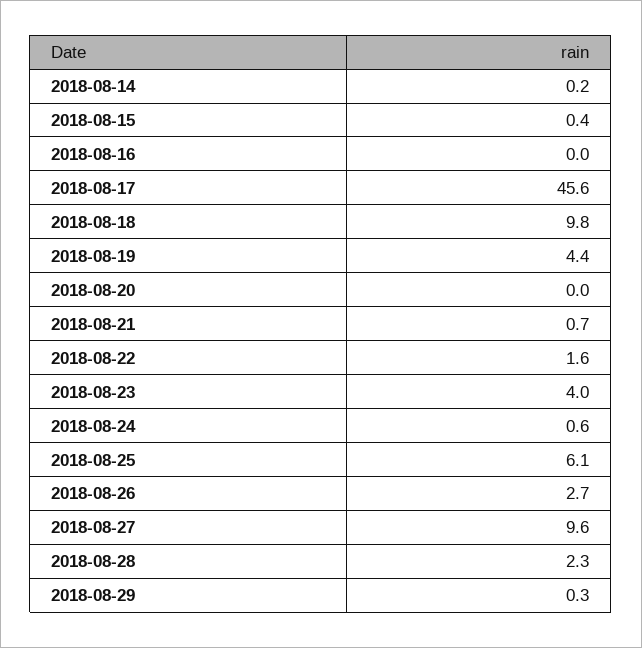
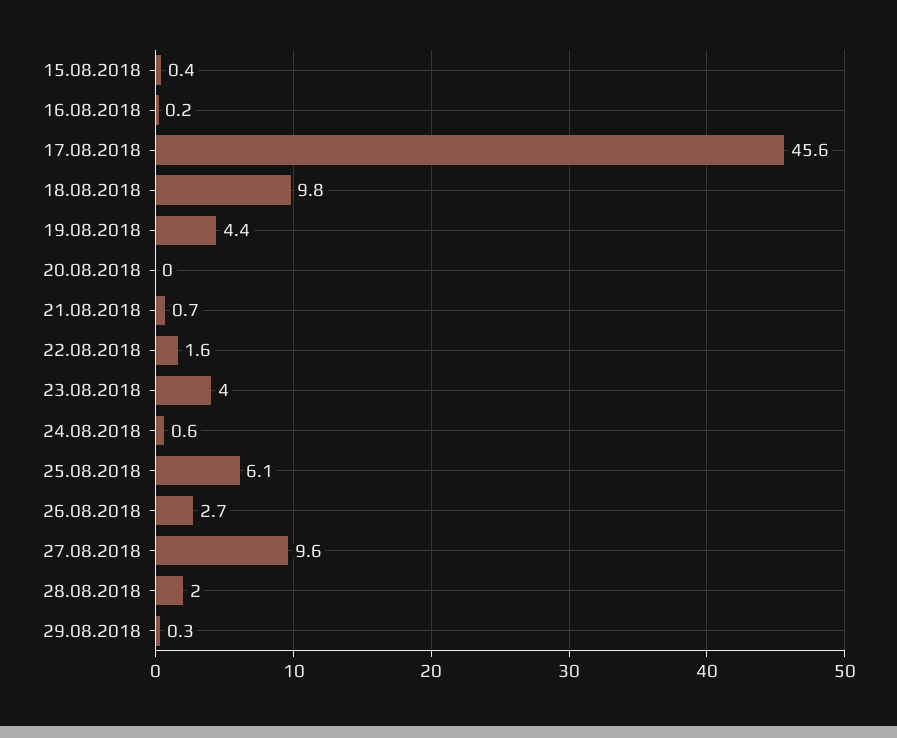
  {
-   "2018-08-14": 0.2,
    "2018-08-15": 0.4,
-   "2018-08-16": 0,
+   "2018-08-16": 0.2,
    "2018-08-17": 45.6,
    "2018-08-18": 9.8,
    "2018-08-19": 4.4,
    "2018-08-20": 0,
    "2018-08-21": 0.7,
    "2018-08-22": 1.6,
    "2018-08-23": 4,
    "2018-08-24": 0.6,
    "2018-08-25": 6.1,
    "2018-08-26": 2.7,
    "2018-08-27": 9.6,
-   "2018-08-28": 2.3,
+   "2018-08-28": 2,
    "2018-08-29": 0.3
  }

